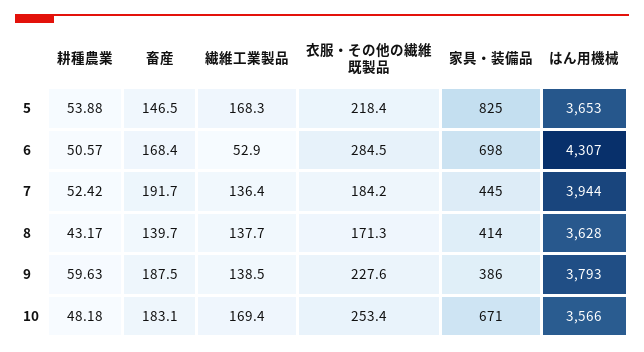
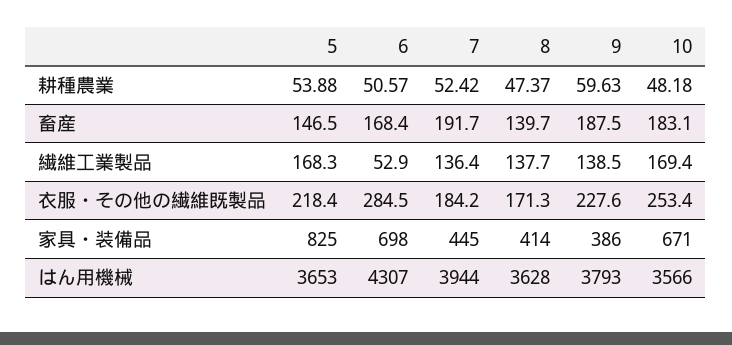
  {
    "耕種農業": {
      "5": 53.88,
      "6": 50.57,
      "7": 52.42,
-     "8": 43.17,
+     "8": 47.37,
      "9": 59.63,
      "10": 48.18
    },
    "畜産": {
      "5": 146.5,
      "6": 168.4,
      "7": 191.7,
      "8": 139.7,
      "9": 187.5,
      "10": 183.1
    },
    "繊維工業製品": {
      "5": 168.3,
      "6": 52.9,
      "7": 136.4,
      "8": 137.7,
      "9": 138.5,
      "10": 169.4
    },
    "衣服・その他の繊維既製品": {
      "5": 218.4,
      "6": 284.5,
      "7": 184.2,
      "8": 171.3,
      "9": 227.6,
      "10": 253.4
    },
    "家具・装備品": {
      "5": 825,
      "6": 698,
      "7": 445,
      "8": 414,
      "9": 386,
      "10": 671
    },
    "はん用機械": {
      "5": 3653,
      "6": 4307,
      "7": 3944,
      "8": 3628,
      "9": 3793,
      "10": 3566
    }
  }

